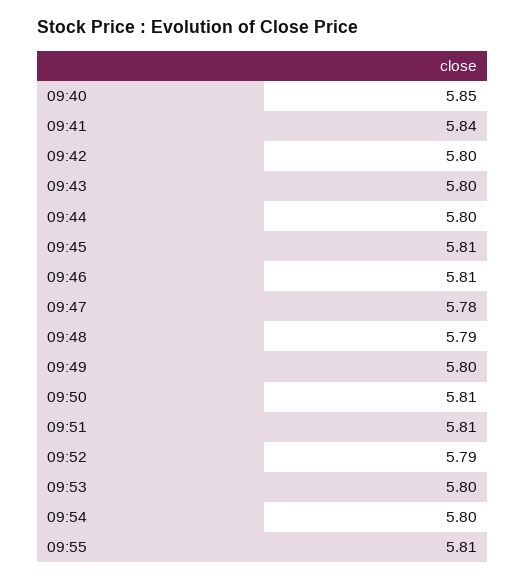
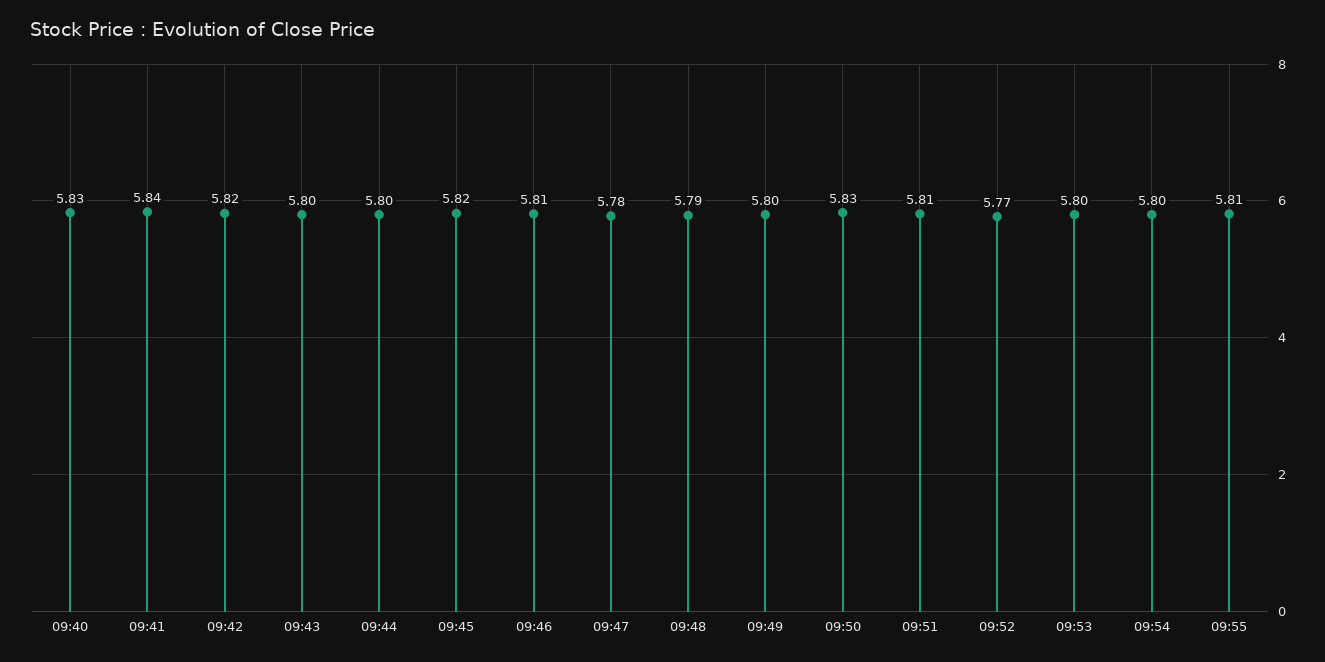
  {
-   "09:40": 5.85,
+   "09:40": 5.83,
    "09:41": 5.84,
-   "09:42": 5.8,
+   "09:42": 5.82,
    "09:43": 5.8,
    "09:44": 5.8,
-   "09:45": 5.81,
+   "09:45": 5.82,
    "09:46": 5.81,
    "09:47": 5.78,
    "09:48": 5.79,
    "09:49": 5.8,
-   "09:50": 5.81,
+   "09:50": 5.83,
    "09:51": 5.81,
-   "09:52": 5.79,
+   "09:52": 5.77,
    "09:53": 5.8,
    "09:54": 5.8,
    "09:55": 5.81
  }

